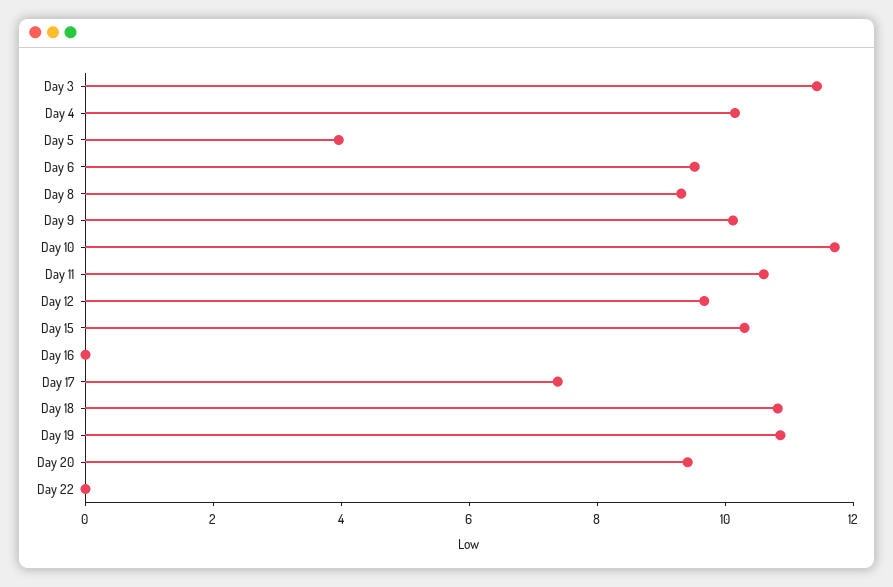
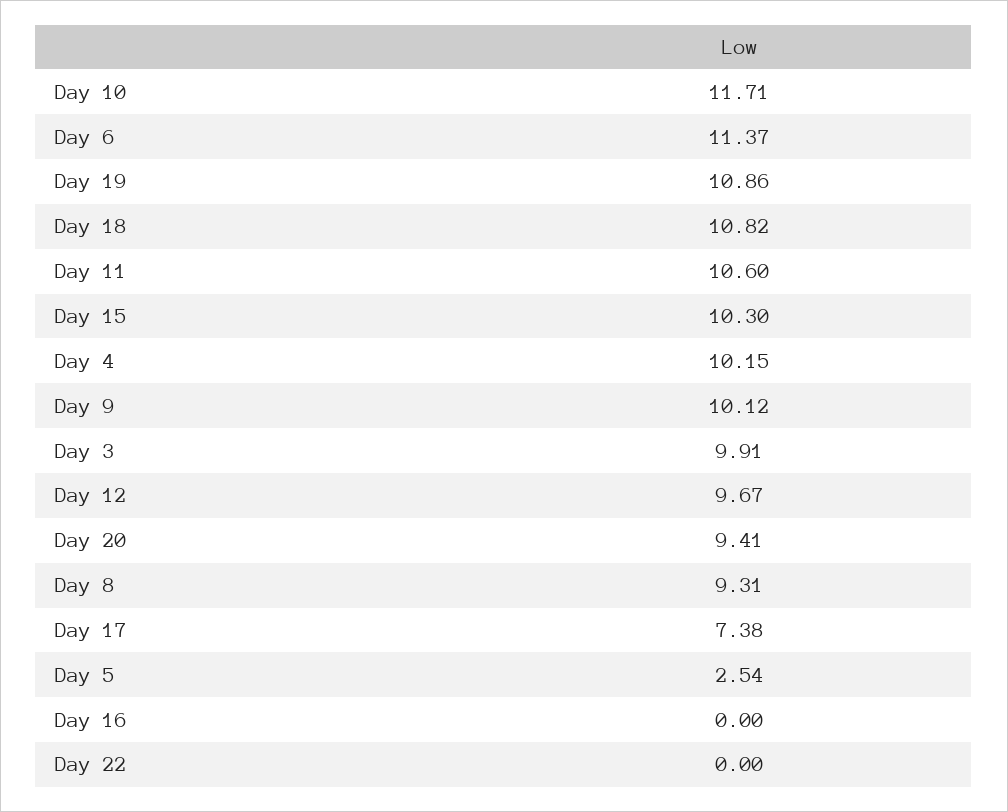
  {
-   "Day 3": 11.5,
+   "Day 3": 9.91,
    "Day 4": 10.15,
-   "Day 5": 4,
+   "Day 5": 2.54,
-   "Day 6": 9.5,
+   "Day 6": 11.37,
    "Day 8": 9.31,
    "Day 9": 10.12,
    "Day 10": 11.71,
    "Day 11": 10.6,
    "Day 12": 9.67,
    "Day 15": 10.3,
    "Day 16": 0,
    "Day 17": 7.38,
    "Day 18": 10.82,
    "Day 19": 10.86,
    "Day 20": 9.41,
    "Day 22": 0
  }

